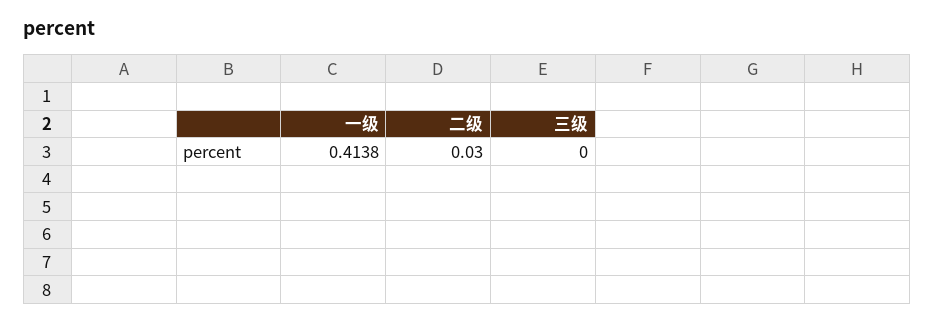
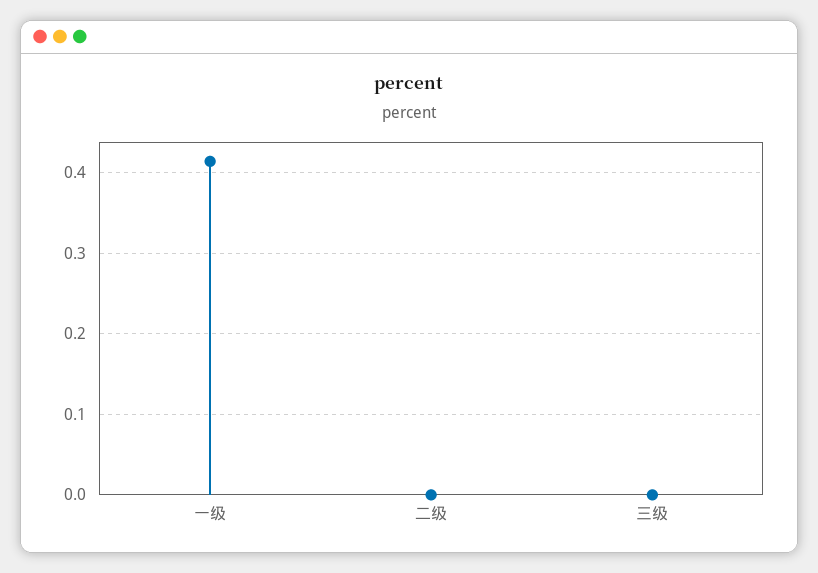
  {
    "一级": 0.4138,
-   "二级": 0.03,
+   "二级": 0,
    "三级": 0
  }

